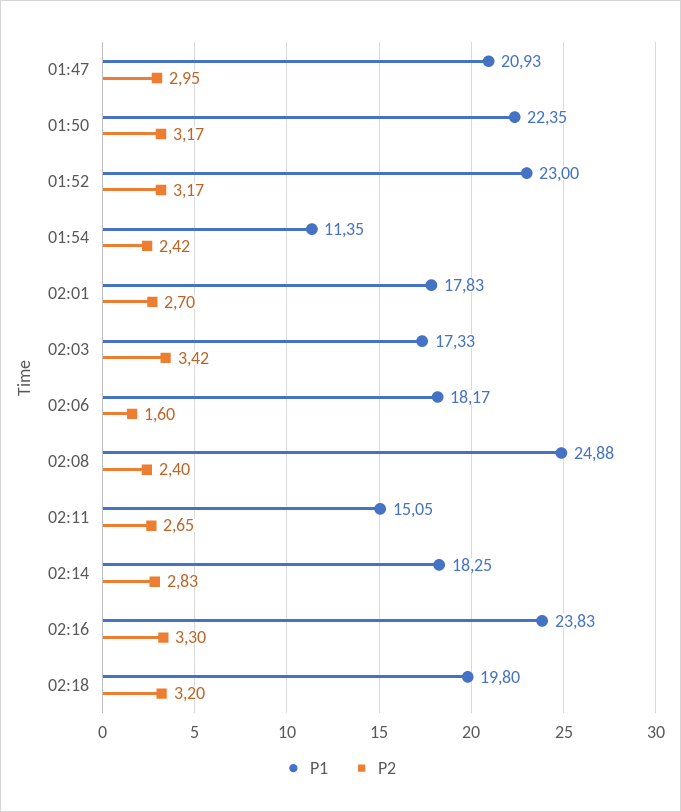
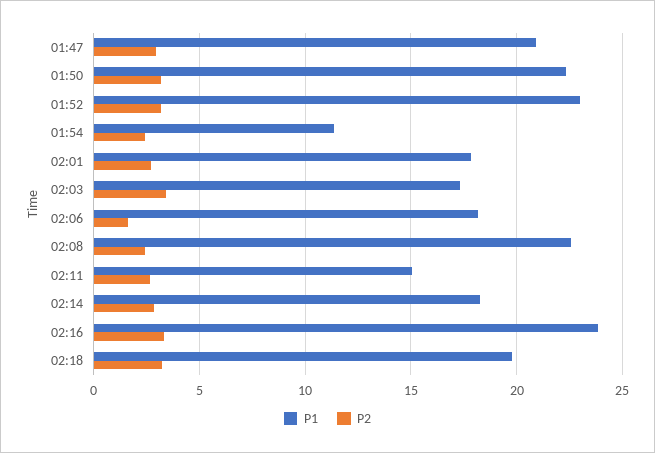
  {
    "P1": {
      "01:47": 20.93,
      "01:50": 22.35,
      "01:52": 23,
      "01:54": 11.35,
      "02:01": 17.83,
      "02:03": 17.33,
      "02:06": 18.17,
-     "02:08": 24.88,
+     "02:08": 22.5,
      "02:11": 15.05,
      "02:14": 18.25,
      "02:16": 23.83,
      "02:18": 19.8
    },
    "P2": {
      "01:47": 2.95,
      "01:50": 3.17,
      "01:52": 3.17,
      "01:54": 2.42,
      "02:01": 2.7,
      "02:03": 3.42,
      "02:06": 1.6,
      "02:08": 2.4,
      "02:11": 2.65,
      "02:14": 2.83,
      "02:16": 3.3,
      "02:18": 3.2
    }
  }

